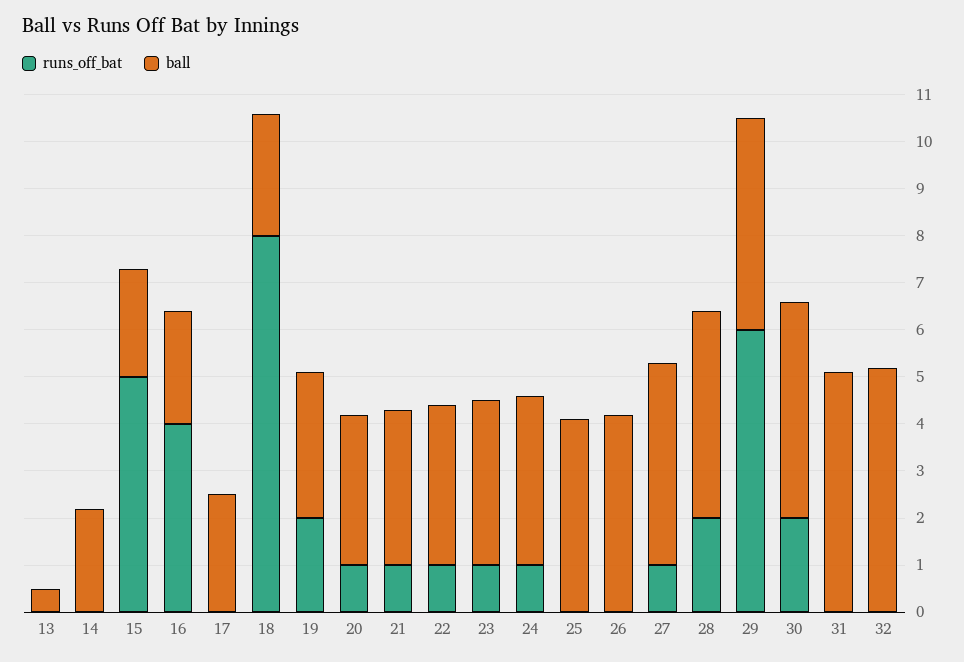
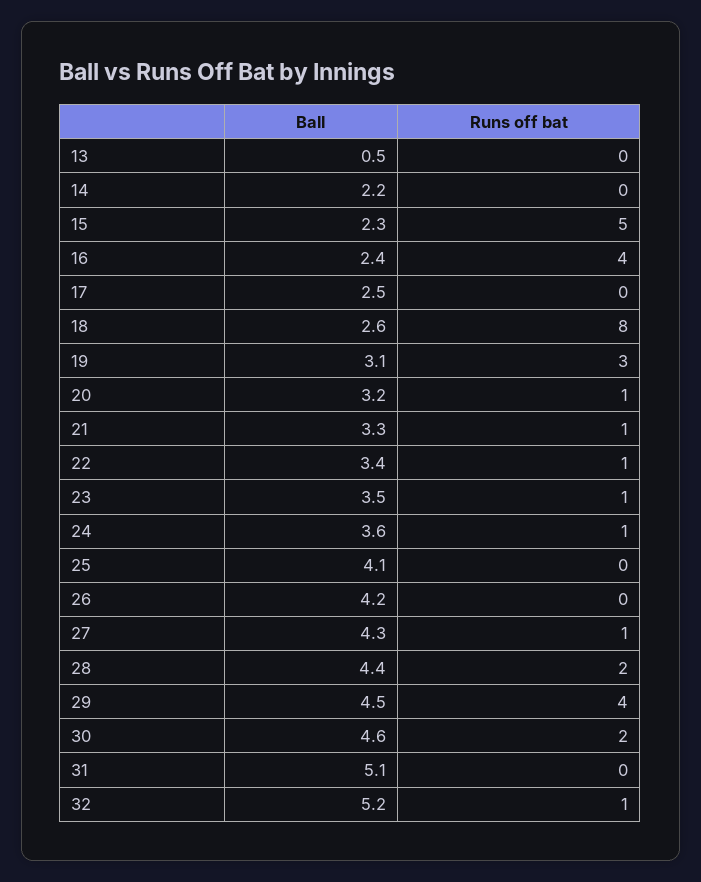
  {
    "runs_off_bat": {
      "13": 0,
      "14": 0,
      "15": 5,
      "16": 4,
      "17": 0,
      "18": 8,
-     "19": 2,
+     "19": 3,
      "20": 1,
      "21": 1,
      "22": 1,
      "23": 1,
      "24": 1,
      "25": 0,
      "26": 0,
      "27": 1,
      "28": 2,
-     "29": 6,
+     "29": 4,
      "30": 2,
      "31": 0,
-     "32": 0
+     "32": 1
    },
    "ball": {
      "13": 0.5,
      "14": 2.2,
      "15": 2.3,
      "16": 2.4,
      "17": 2.5,
      "18": 2.6,
      "19": 3.1,
      "20": 3.2,
      "21": 3.3,
      "22": 3.4,
      "23": 3.5,
      "24": 3.6,
      "25": 4.1,
      "26": 4.2,
      "27": 4.3,
      "28": 4.4,
      "29": 4.5,
      "30": 4.6,
      "31": 5.1,
      "32": 5.2
    }
  }

